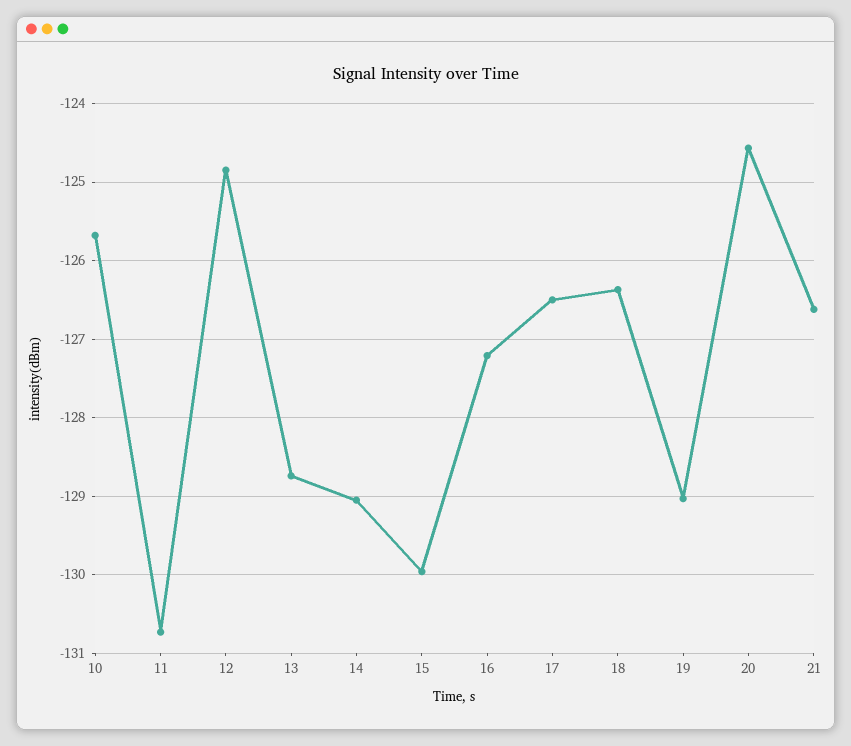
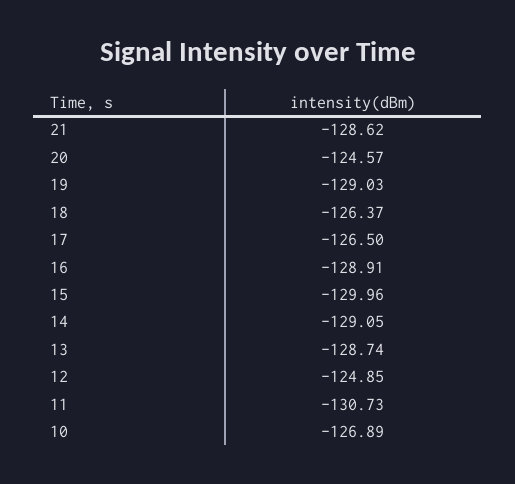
  {
-   "10": -125.7,
+   "10": -126.89,
    "11": -130.73,
    "12": -124.85,
    "13": -128.74,
    "14": -129.05,
    "15": -129.96,
-   "16": -127.2,
+   "16": -128.91,
    "17": -126.5,
    "18": -126.37,
    "19": -129.03,
    "20": -124.57,
-   "21": -126.6
+   "21": -128.62
  }

